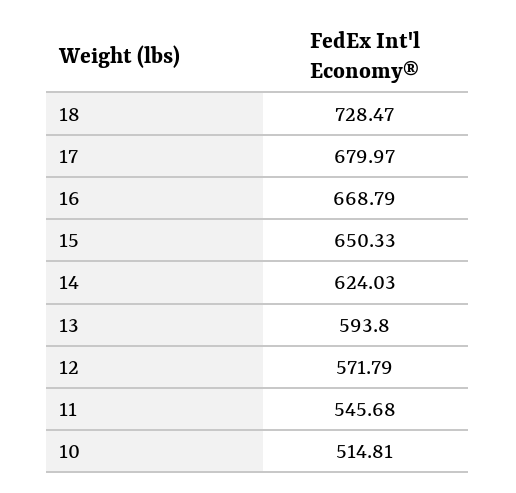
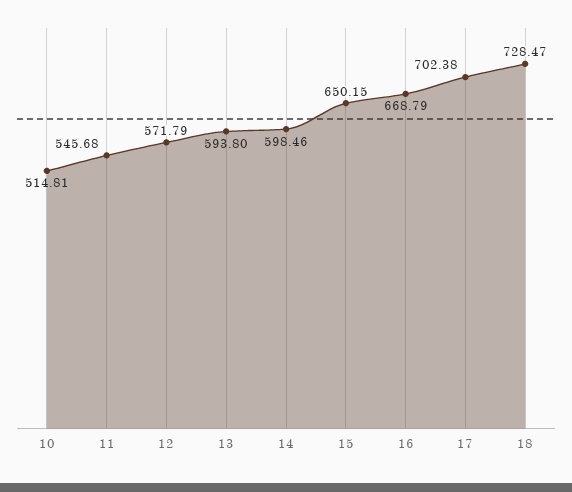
  {
    "18": 728.47,
-   "17": 679.97,
+   "17": 702.38,
    "16": 668.79,
-   "15": 650.33,
+   "15": 650.15,
-   "14": 624.03,
+   "14": 598.46,
    "13": 593.8,
    "12": 571.79,
    "11": 545.68,
    "10": 514.81
  }

